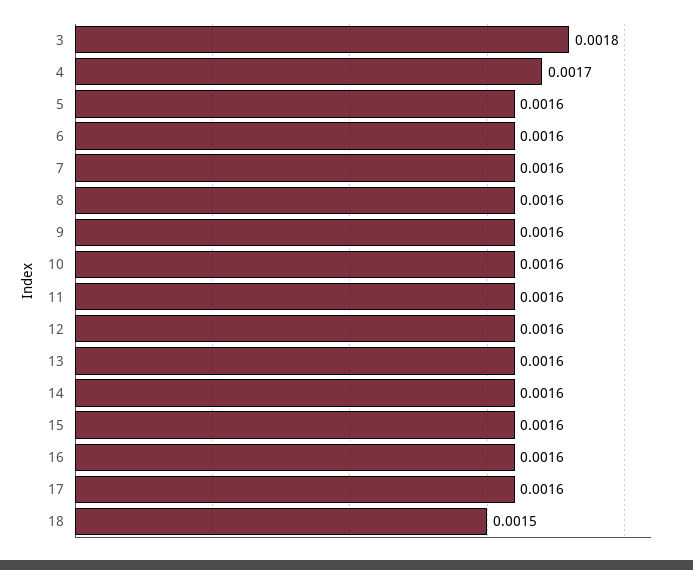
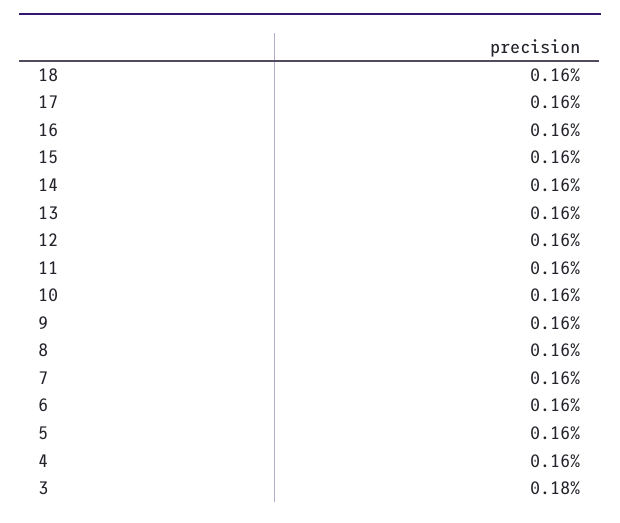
  {
    "3": 0.0018,
-   "4": 0.0017,
+   "4": 0.0016,
    "5": 0.0016,
    "6": 0.0016,
    "7": 0.0016,
    "8": 0.0016,
    "9": 0.0016,
    "10": 0.0016,
    "11": 0.0016,
    "12": 0.0016,
    "13": 0.0016,
    "14": 0.0016,
    "15": 0.0016,
    "16": 0.0016,
    "17": 0.0016,
-   "18": 0.0015
+   "18": 0.0016
  }

